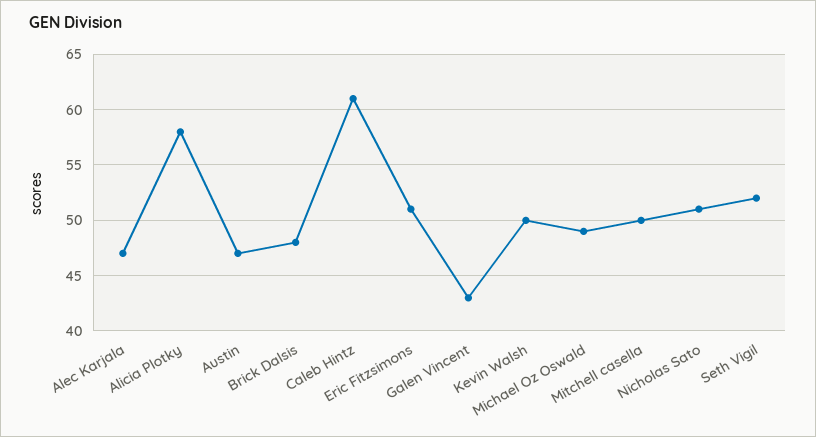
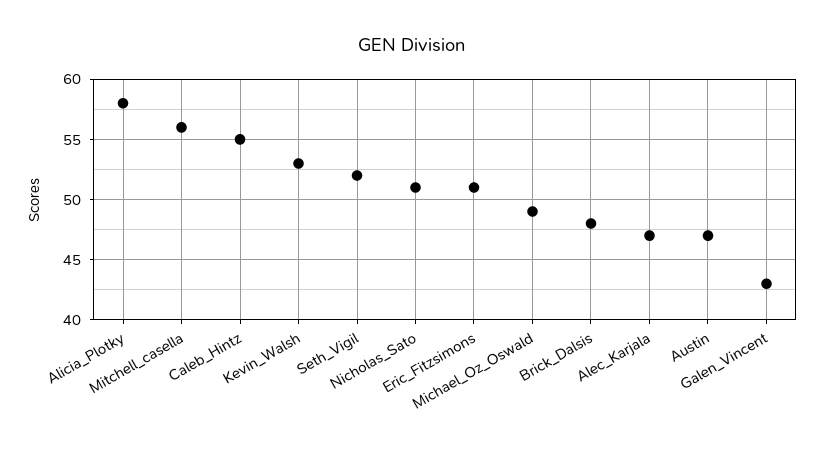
  {
    "Alec Karjala": 47,
    "Alicia Plotky": 58,
    "Austin": 47,
    "Brick Dalsis": 48,
-   "Caleb Hintz": 61,
+   "Caleb Hintz": 55,
    "Eric Fitzsimons": 51,
    "Galen Vincent": 43,
-   "Kevin Walsh": 50,
+   "Kevin Walsh": 53,
    "Michael Oz Oswald": 49,
-   "Mitchell casella": 50,
+   "Mitchell casella": 56,
    "Nicholas Sato": 51,
    "Seth Vigil": 52
  }

